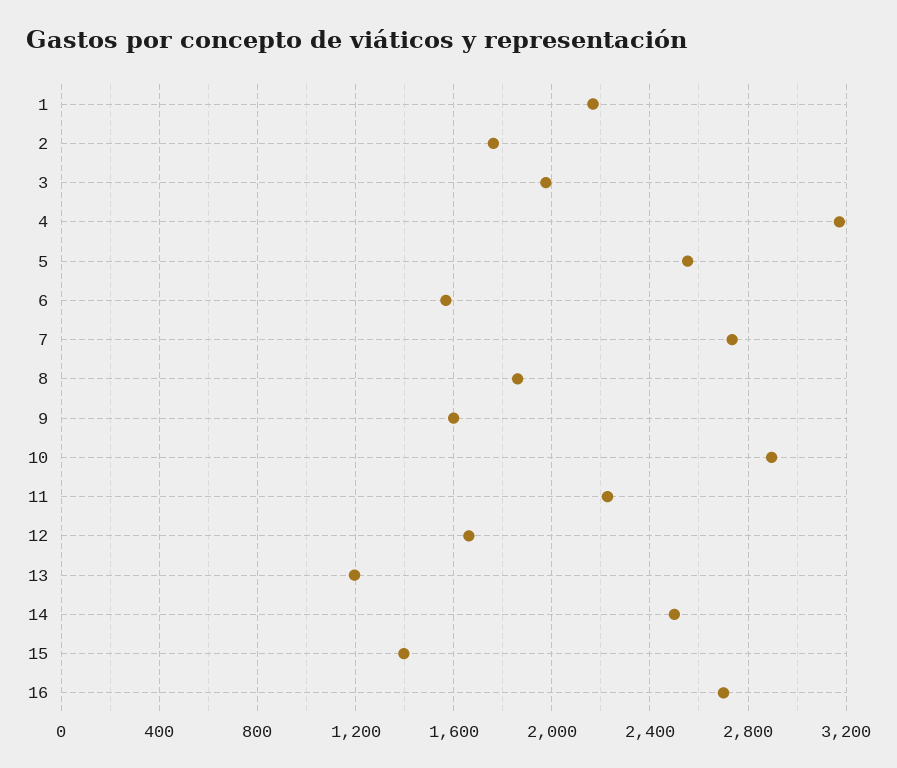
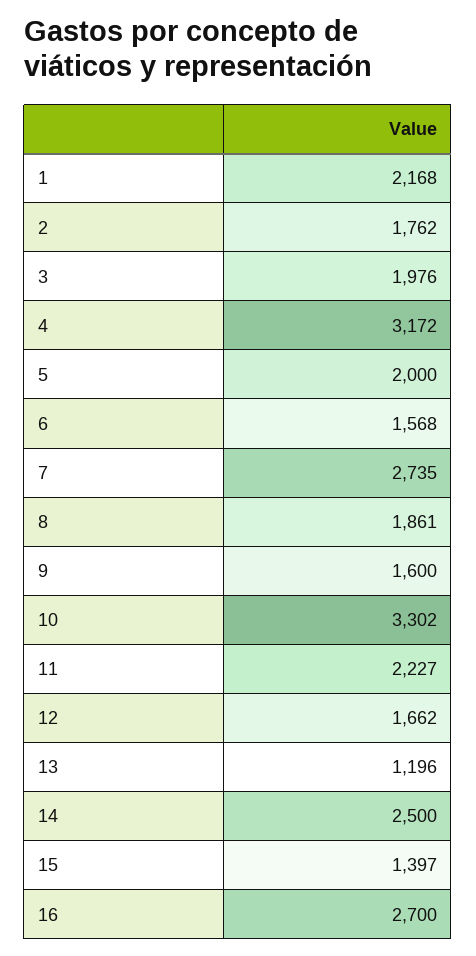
  {
    "1": 2168,
    "2": 1762,
    "3": 1976,
    "4": 3172,
-   "5": 2550,
+   "5": 2000,
    "6": 1568,
    "7": 2735,
    "8": 1861,
    "9": 1600,
-   "10": 2900,
+   "10": 3302,
    "11": 2227,
    "12": 1662,
    "13": 1196,
    "14": 2500,
    "15": 1397,
    "16": 2700
  }

